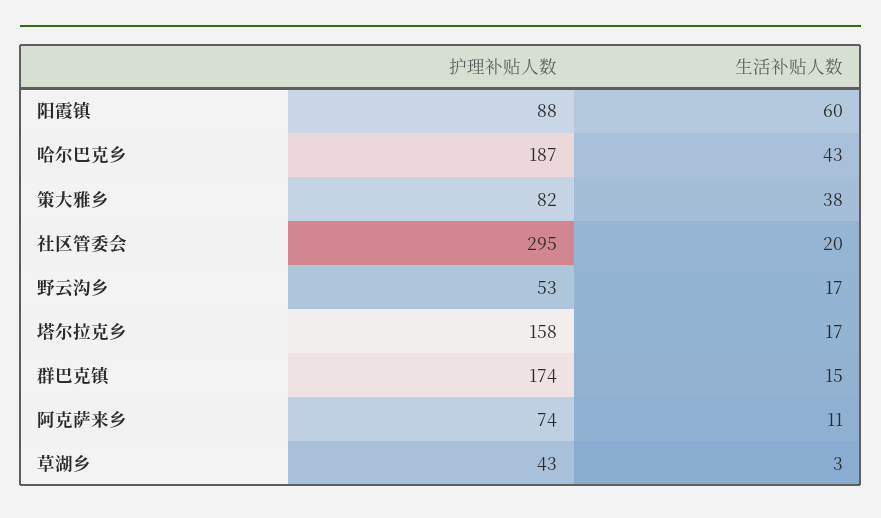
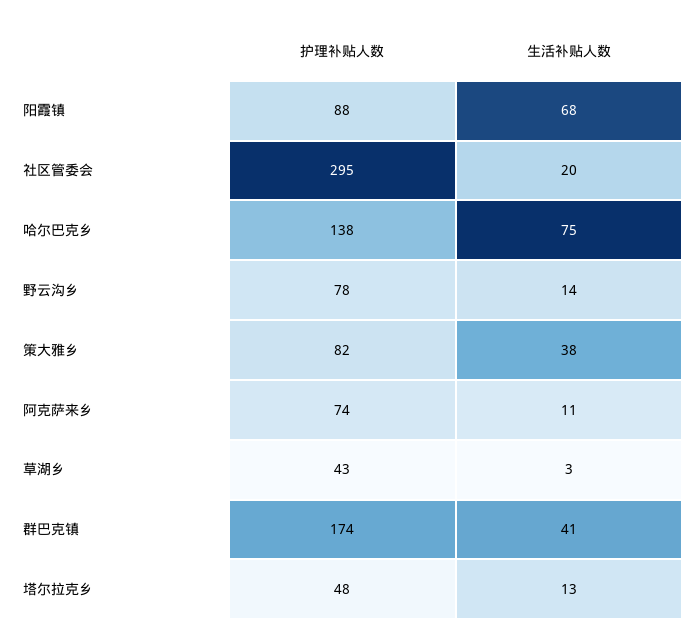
  {
    "护理补贴人数": {
      "阳霞镇": 88,
-     "哈尔巴克乡": 187,
+     "哈尔巴克乡": 138,
      "策大雅乡": 82,
      "社区管委会": 295,
-     "野云沟乡": 53,
+     "野云沟乡": 78,
-     "塔尔拉克乡": 158,
+     "塔尔拉克乡": 48,
      "群巴克镇": 174,
      "阿克萨来乡": 74,
      "草湖乡": 43
    },
    "生活补贴人数": {
-     "阳霞镇": 60,
+     "阳霞镇": 68,
-     "哈尔巴克乡": 43,
+     "哈尔巴克乡": 75,
      "策大雅乡": 38,
      "社区管委会": 20,
-     "野云沟乡": 17,
+     "野云沟乡": 14,
-     "塔尔拉克乡": 17,
+     "塔尔拉克乡": 13,
-     "群巴克镇": 15,
+     "群巴克镇": 41,
      "阿克萨来乡": 11,
      "草湖乡": 3
    }
  }

